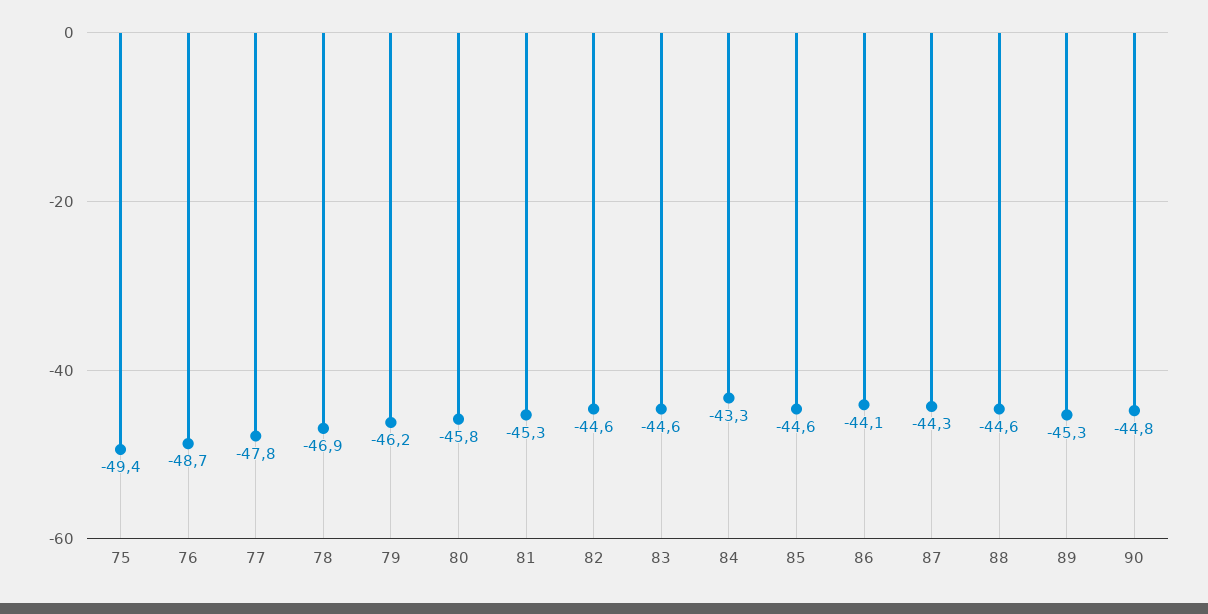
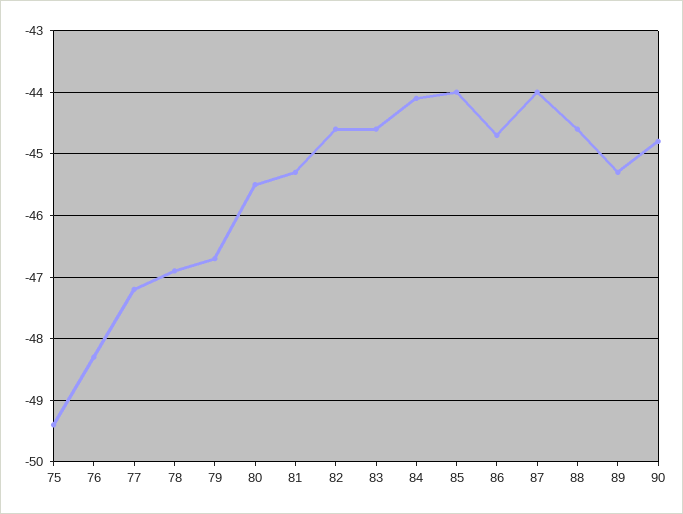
  {
    "75": -49.4,
-   "76": -48.7,
+   "76": -48.3,
-   "77": -47.8,
+   "77": -47.2,
    "78": -46.9,
-   "79": -46.2,
+   "79": -46.7,
-   "80": -45.8,
+   "80": -45.5,
    "81": -45.3,
    "82": -44.6,
    "83": -44.6,
-   "84": -43.3,
+   "84": -44.1,
-   "85": -44.6,
+   "85": -44,
-   "86": -44.1,
+   "86": -44.7,
-   "87": -44.3,
+   "87": -44,
    "88": -44.6,
    "89": -45.3,
    "90": -44.8
  }

